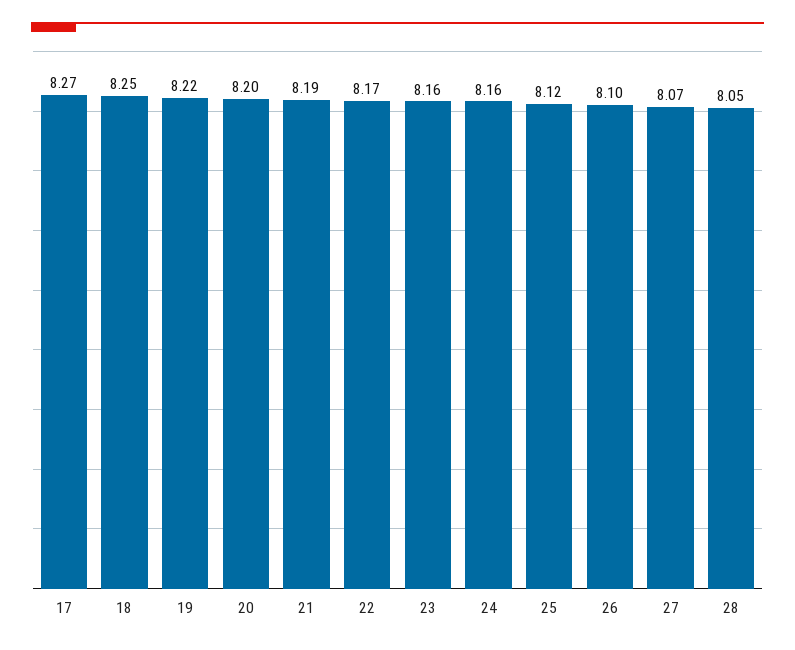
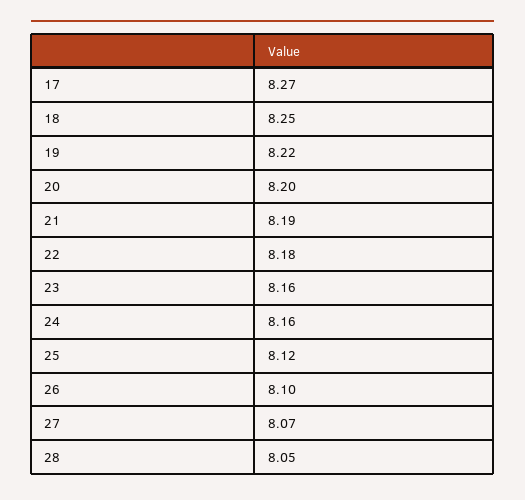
  {
    "17": 8.27,
    "18": 8.25,
    "19": 8.22,
    "20": 8.2,
    "21": 8.19,
-   "22": 8.17,
+   "22": 8.18,
    "23": 8.16,
    "24": 8.16,
    "25": 8.12,
    "26": 8.1,
    "27": 8.07,
    "28": 8.05
  }

